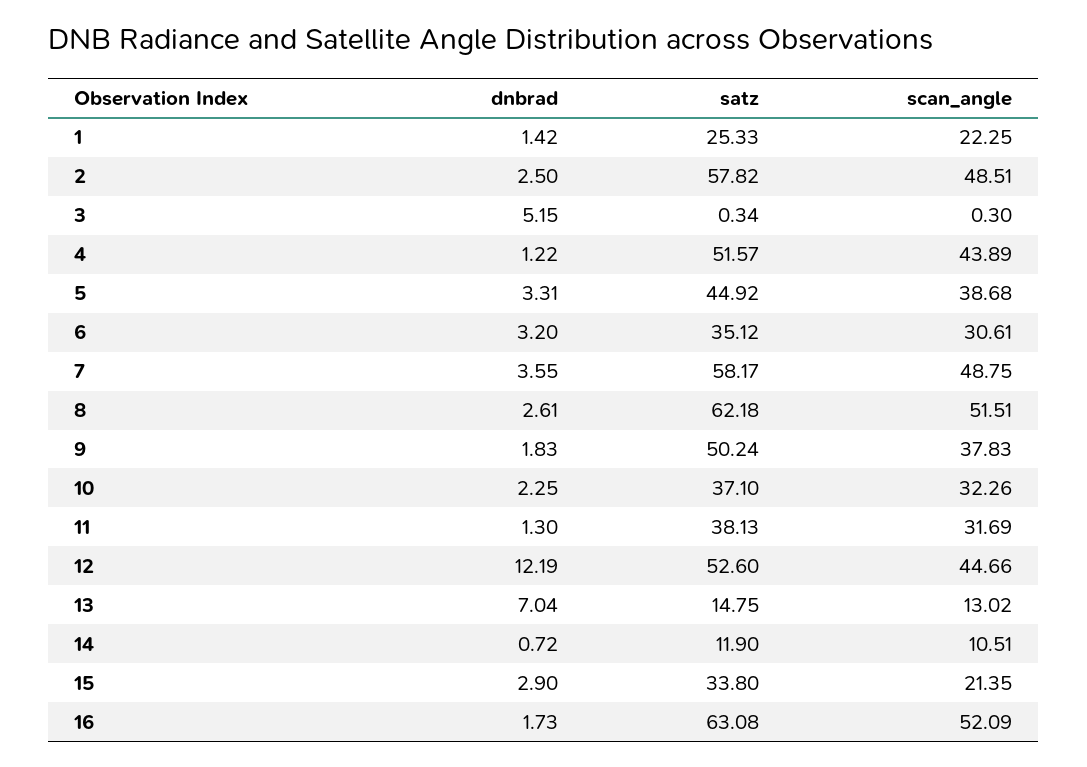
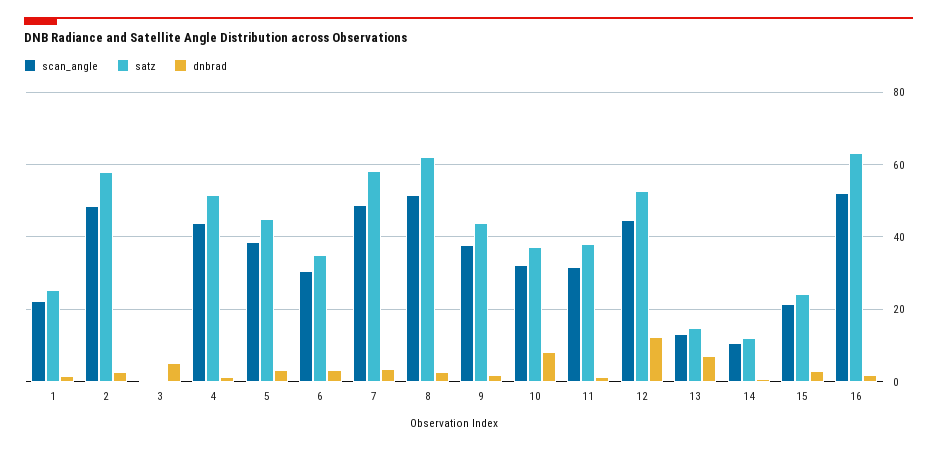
  {
    "dnbrad": {
      "1": 1.42,
      "2": 2.5,
      "3": 5.15,
      "4": 1.22,
      "5": 3.31,
      "6": 3.2,
      "7": 3.55,
      "8": 2.61,
      "9": 1.83,
-     "10": 2.25,
+     "10": 8,
      "11": 1.3,
      "12": 12.19,
      "13": 7.04,
      "14": 0.72,
      "15": 2.9,
      "16": 1.73
    },
    "satz": {
      "1": 25.33,
      "2": 57.82,
      "3": 0.34,
      "4": 51.57,
      "5": 44.92,
      "6": 35.12,
      "7": 58.17,
      "8": 62.18,
-     "9": 50.24,
+     "9": 44,
      "10": 37.1,
      "11": 38.13,
      "12": 52.6,
      "13": 14.75,
      "14": 11.9,
-     "15": 33.8,
+     "15": 24,
      "16": 63.08
    },
    "scan_angle": {
      "1": 22.25,
      "2": 48.51,
      "3": 0.3,
      "4": 43.89,
      "5": 38.68,
      "6": 30.61,
      "7": 48.75,
      "8": 51.51,
      "9": 37.83,
      "10": 32.26,
      "11": 31.69,
      "12": 44.66,
      "13": 13.02,
      "14": 10.51,
      "15": 21.35,
      "16": 52.09
    }
  }

